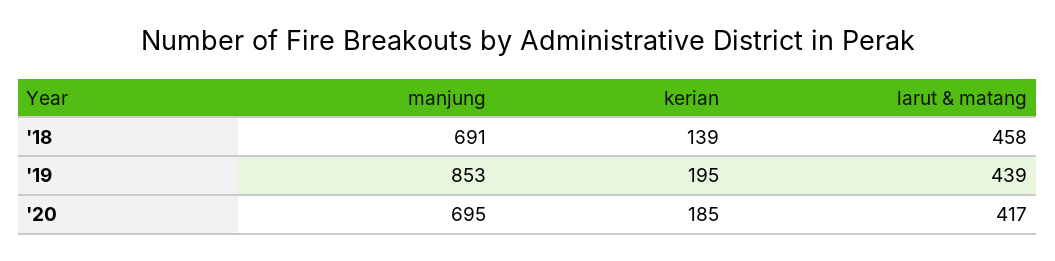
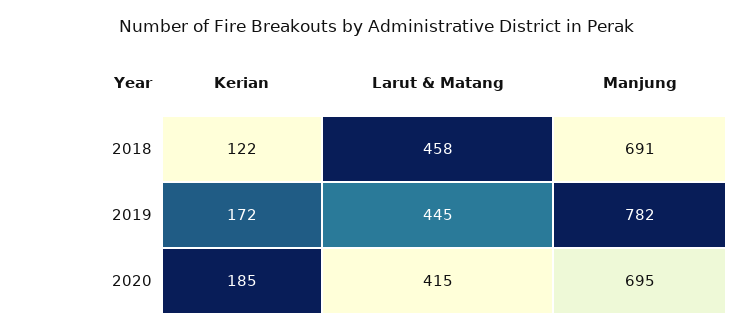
  {
    "manjung": {
      "'18": 691,
-     "'19": 853,
+     "'19": 782,
      "'20": 695
    },
    "kerian": {
-     "'18": 139,
+     "'18": 122,
-     "'19": 195,
+     "'19": 172,
      "'20": 185
    },
    "larut & matang": {
      "'18": 458,
-     "'19": 439,
+     "'19": 445,
-     "'20": 417
+     "'20": 415
    }
  }

